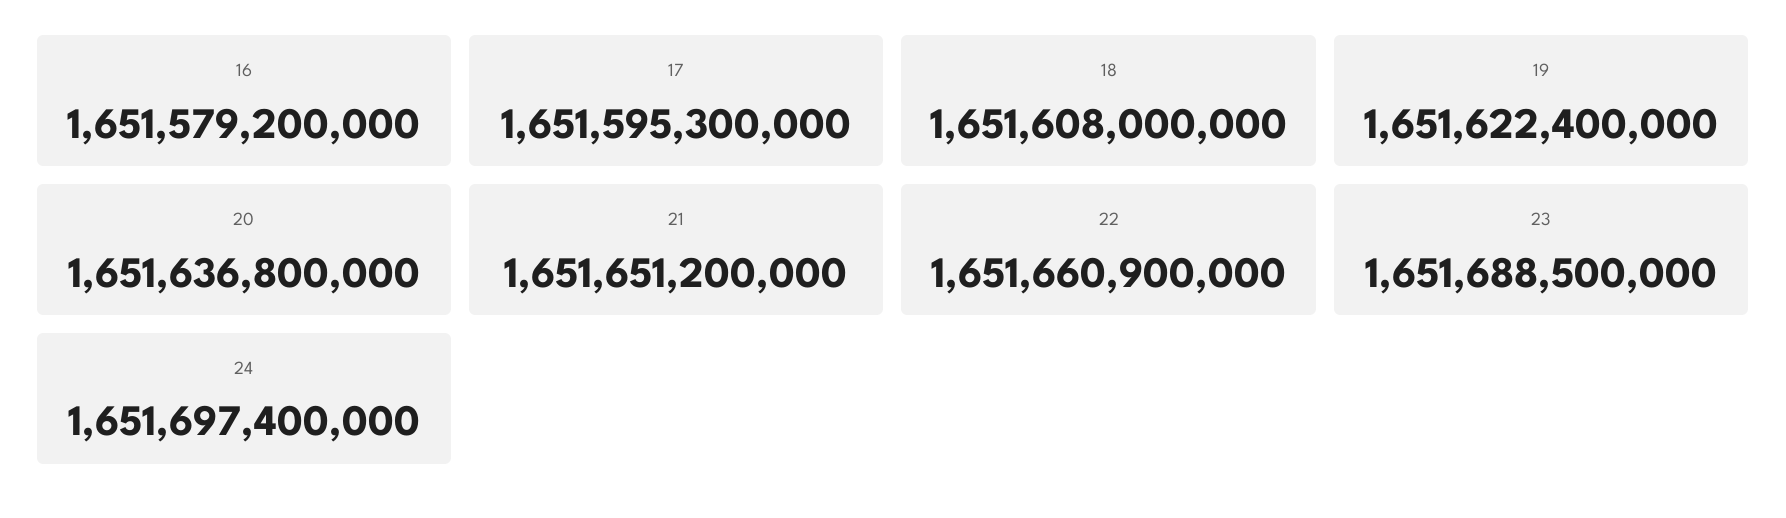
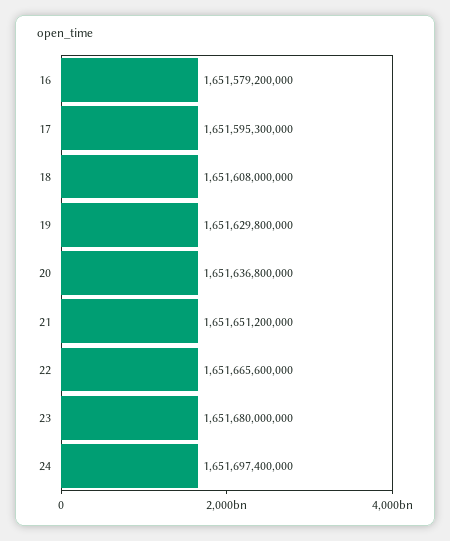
  {
    "16": 1651579200000,
    "17": 1651595300000,
    "18": 1651608000000,
-   "19": 1651622400000,
+   "19": 1651629800000,
    "20": 1651636800000,
    "21": 1651651200000,
-   "22": 1651660900000,
+   "22": 1651665600000,
-   "23": 1651688500000,
+   "23": 1651680000000,
    "24": 1651697400000
  }

